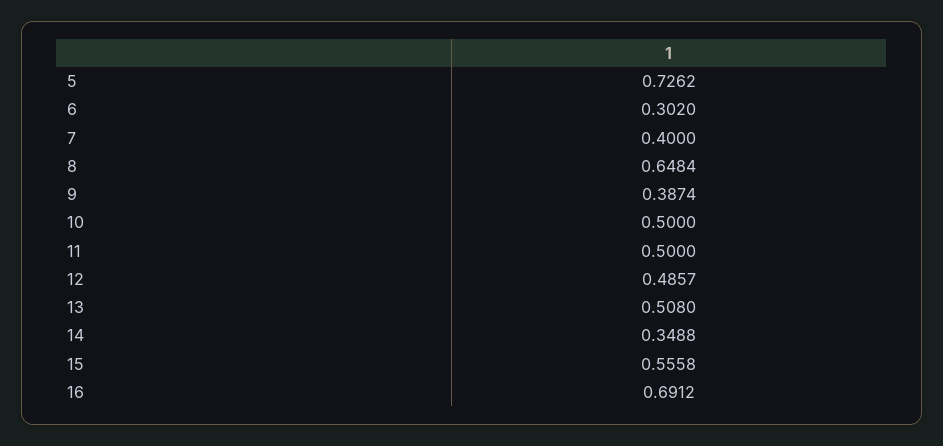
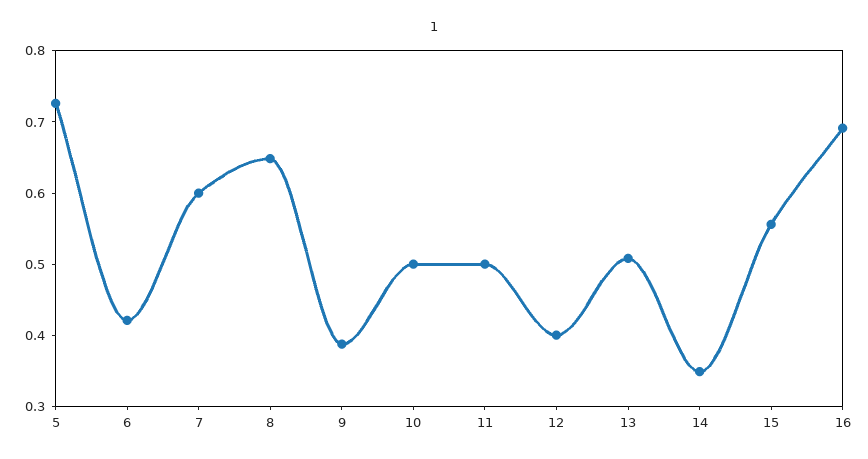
  {
    "5": 0.7262,
-   "6": 0.302,
+   "6": 0.42,
-   "7": 0.4,
+   "7": 0.6,
    "8": 0.6484,
    "9": 0.3874,
    "10": 0.5,
    "11": 0.5,
-   "12": 0.4857,
+   "12": 0.4,
    "13": 0.508,
    "14": 0.3488,
    "15": 0.5558,
    "16": 0.6912
  }

